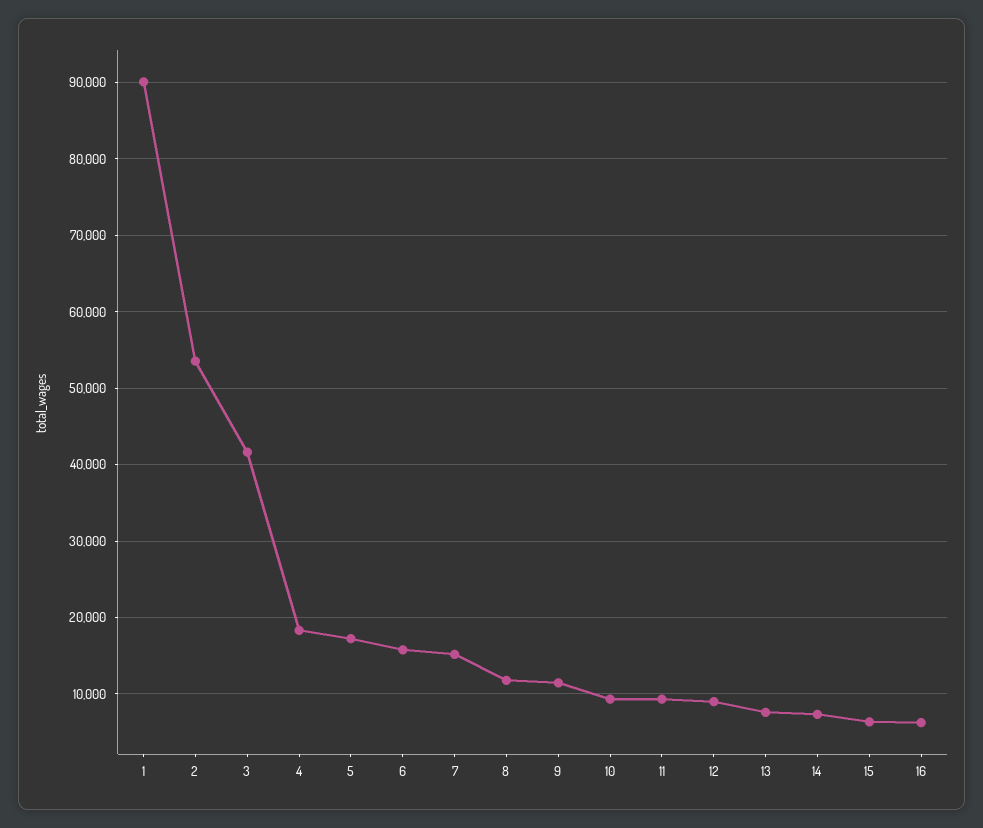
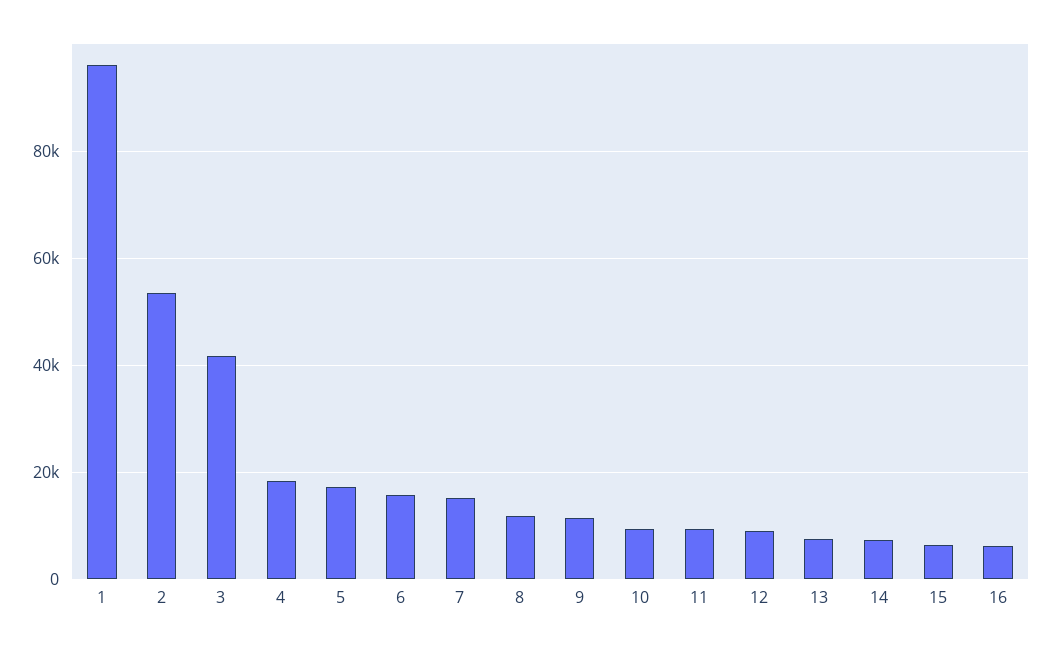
  {
-   "1": 90000,
+   "1": 96000,
    "2": 54000,
    "3": 42000,
    "4": 18000,
    "5": 17000,
    "6": 16000,
    "7": 15000,
    "8": 12000,
    "9": 11000,
    "10": 9000,
    "11": 9000,
    "12": 9000,
    "13": 8000,
    "14": 7000,
    "15": 6000,
    "16": 6000
  }

